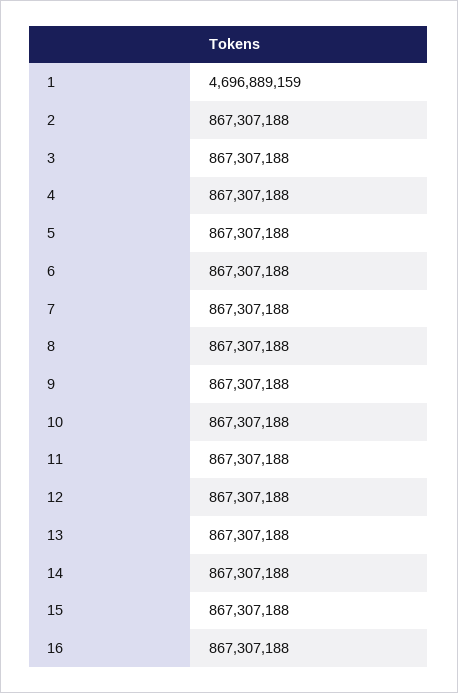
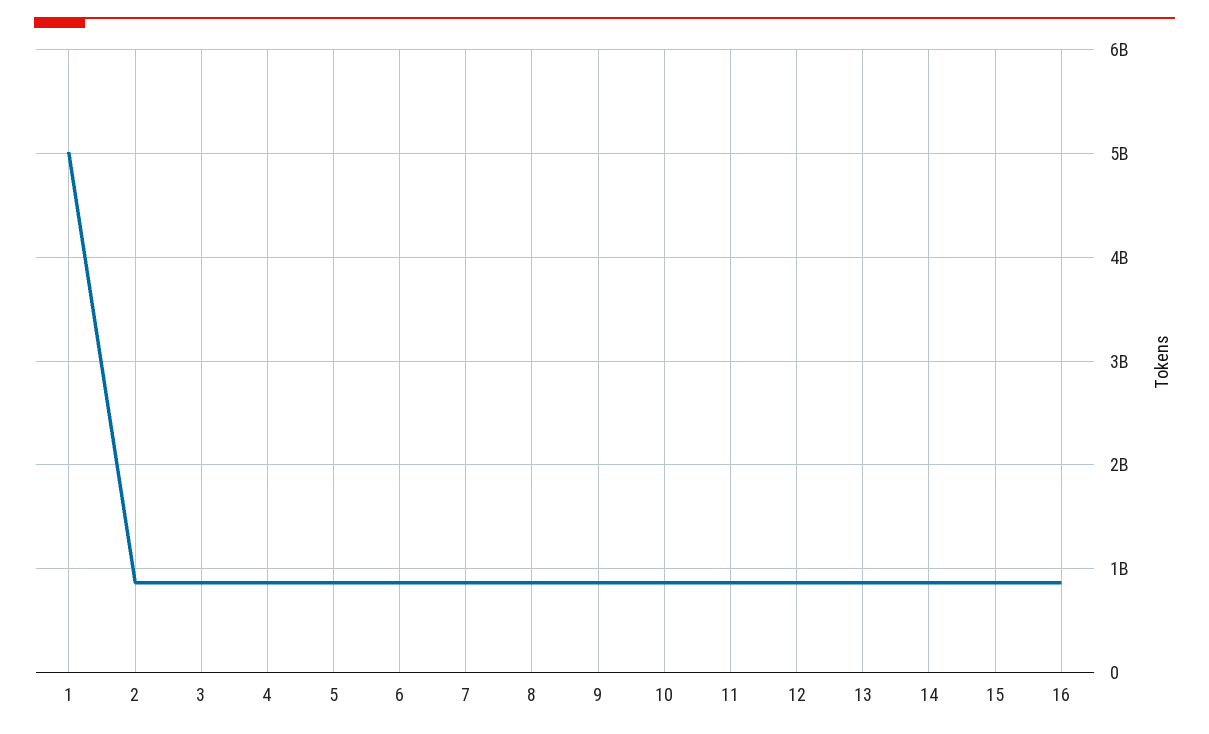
  {
-   "1": 4696889159,
+   "1": 5000000000,
    "2": 867307188,
    "3": 867307188,
    "4": 867307188,
    "5": 867307188,
    "6": 867307188,
    "7": 867307188,
    "8": 867307188,
    "9": 867307188,
    "10": 867307188,
    "11": 867307188,
    "12": 867307188,
    "13": 867307188,
    "14": 867307188,
    "15": 867307188,
    "16": 867307188
  }

